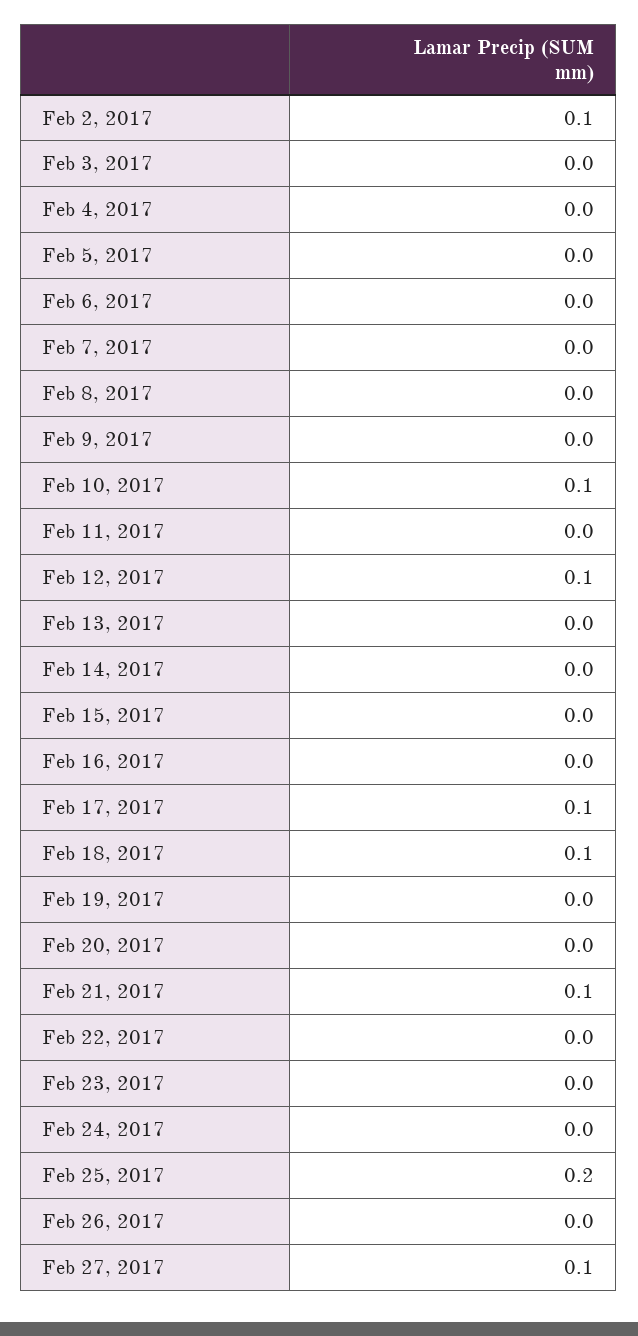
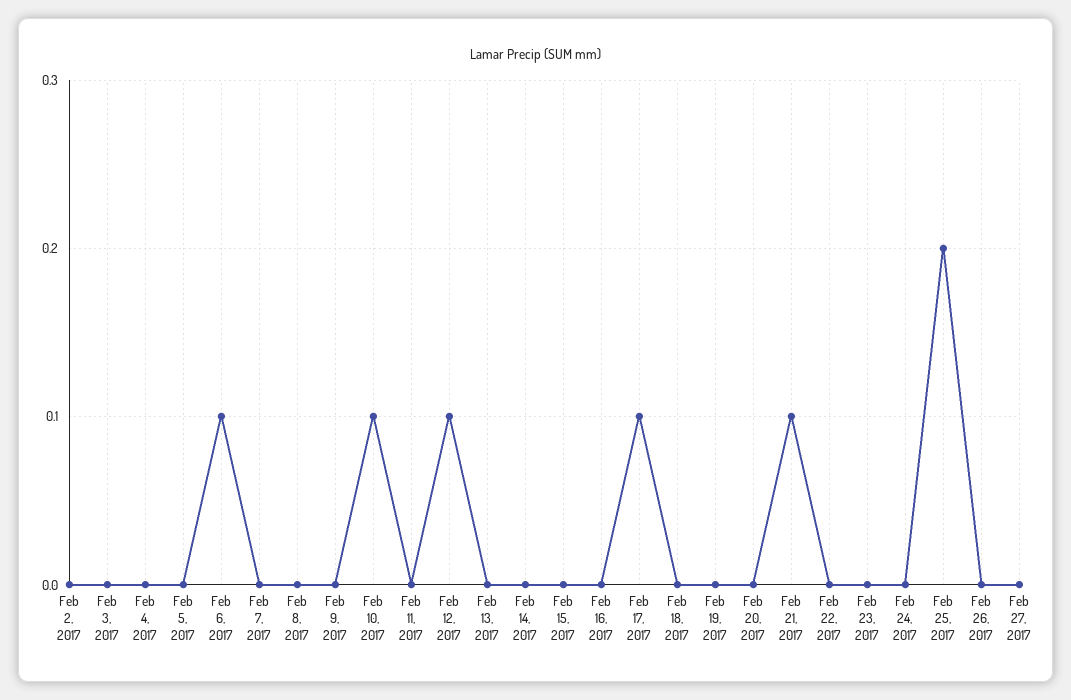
  {
-   "Feb 2, 2017": 0.1,
+   "Feb 2, 2017": 0,
    "Feb 3, 2017": 0,
    "Feb 4, 2017": 0,
    "Feb 5, 2017": 0,
-   "Feb 6, 2017": 0,
+   "Feb 6, 2017": 0.1,
    "Feb 7, 2017": 0,
    "Feb 8, 2017": 0,
    "Feb 9, 2017": 0,
    "Feb 10, 2017": 0.1,
    "Feb 11, 2017": 0,
    "Feb 12, 2017": 0.1,
    "Feb 13, 2017": 0,
    "Feb 14, 2017": 0,
    "Feb 15, 2017": 0,
    "Feb 16, 2017": 0,
    "Feb 17, 2017": 0.1,
-   "Feb 18, 2017": 0.1,
+   "Feb 18, 2017": 0,
    "Feb 19, 2017": 0,
    "Feb 20, 2017": 0,
    "Feb 21, 2017": 0.1,
    "Feb 22, 2017": 0,
    "Feb 23, 2017": 0,
    "Feb 24, 2017": 0,
    "Feb 25, 2017": 0.2,
    "Feb 26, 2017": 0,
-   "Feb 27, 2017": 0.1
+   "Feb 27, 2017": 0
  }

